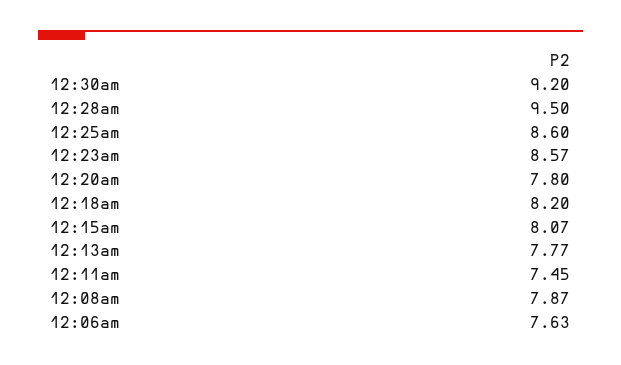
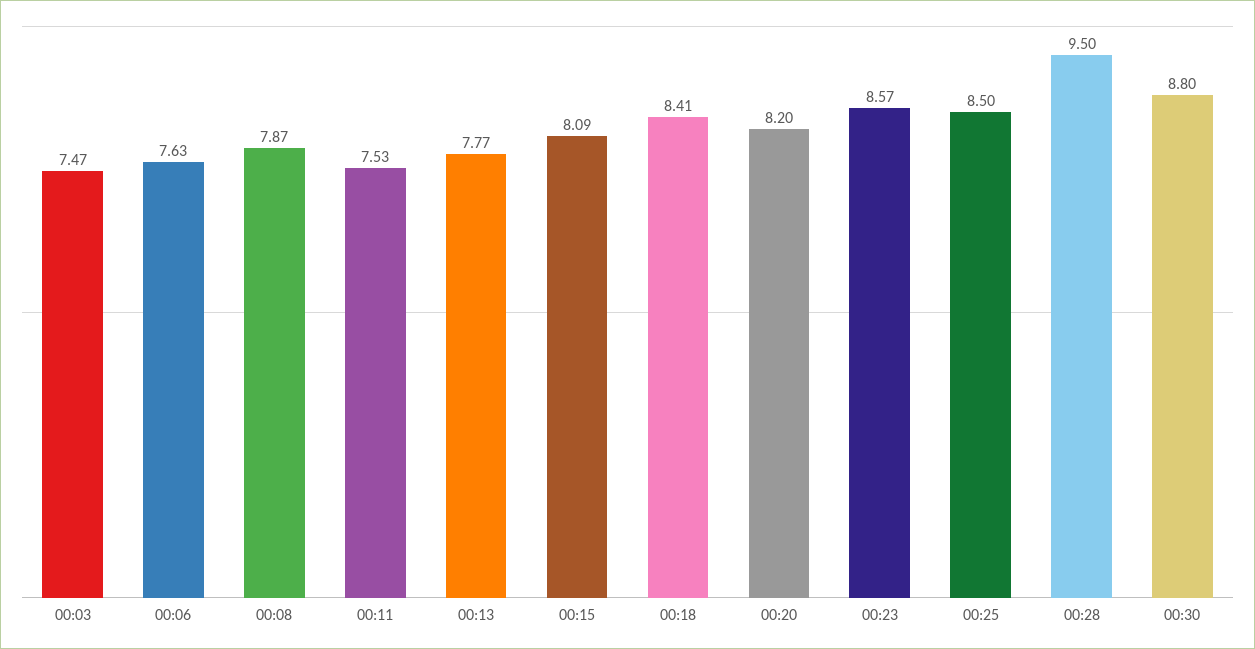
  {
-   "12:30am": 9.2,
+   "12:30am": 8.8,
    "12:28am": 9.5,
-   "12:25am": 8.6,
+   "12:25am": 8.5,
    "12:23am": 8.57,
-   "12:20am": 7.8,
+   "12:20am": 8.2,
-   "12:18am": 8.2,
+   "12:18am": 8.41,
-   "12:15am": 8.07,
+   "12:15am": 8.09,
    "12:13am": 7.77,
-   "12:11am": 7.45,
+   "12:11am": 7.53,
    "12:08am": 7.87,
-   "12:06am": 7.63
+   "12:06am": 7.63,
+   "00:03": 7.47
  }

